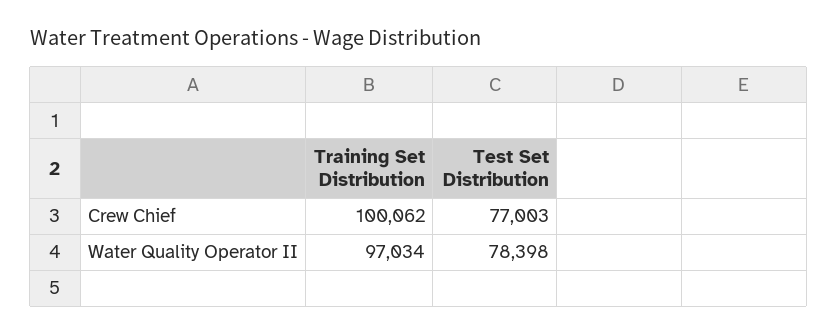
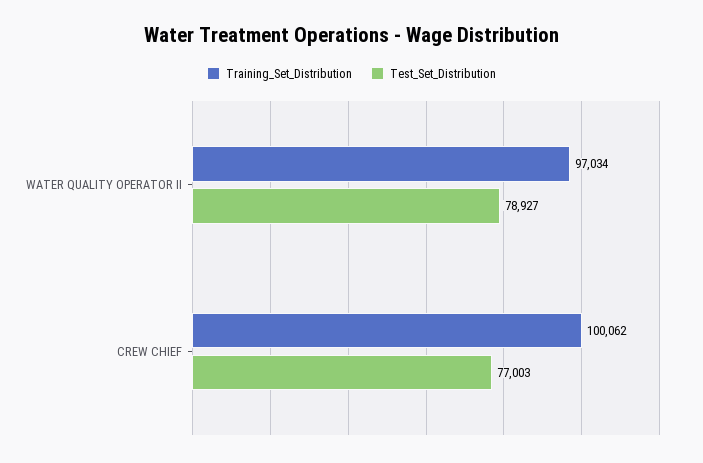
  {
    "Training Set Distribution": {
      "Crew Chief": 100062,
      "Water Quality Operator II": 97034
    },
    "Test Set Distribution": {
      "Crew Chief": 77003,
-     "Water Quality Operator II": 78398
+     "Water Quality Operator II": 78927
    }
  }

